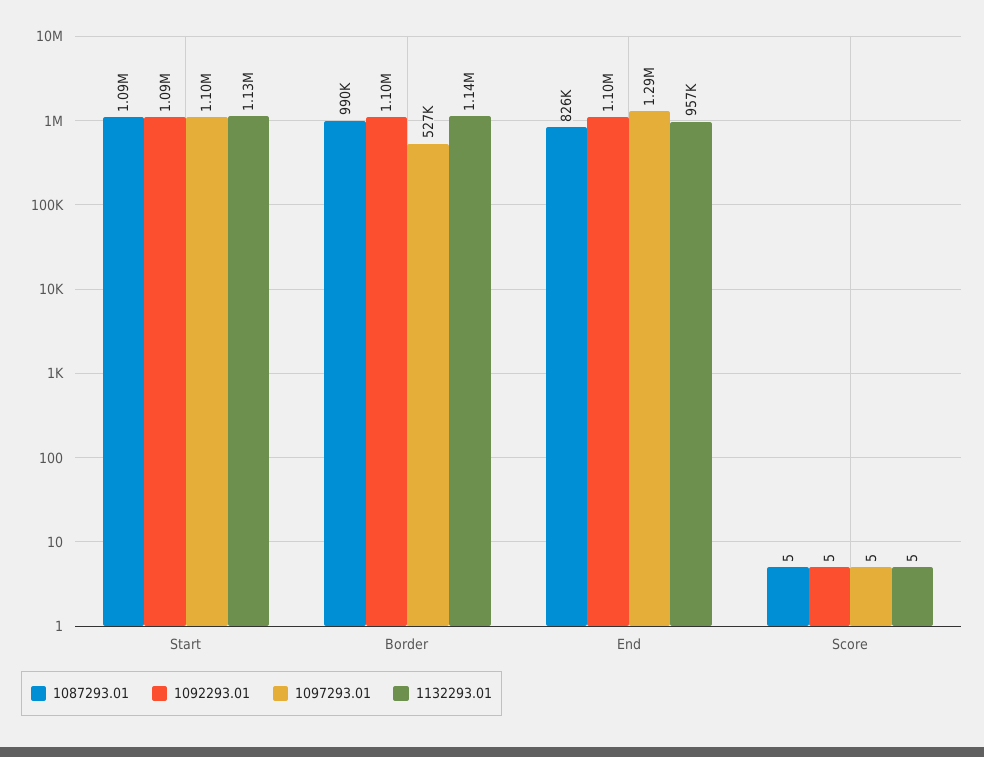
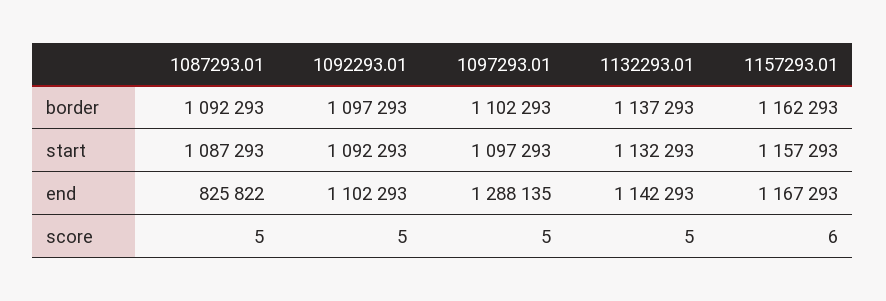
  {
    "1087293.01": {
      "Start": 1087293,
-     "Border": 990000,
+     "Border": 1092293,
      "End": 825822,
      "Score": 5
    },
    "1092293.01": {
      "Start": 1092293,
      "Border": 1097293,
      "End": 1102293,
      "Score": 5
    },
    "1097293.01": {
      "Start": 1097293,
-     "Border": 527000,
+     "Border": 1102293,
      "End": 1288135,
      "Score": 5
    },
    "1132293.01": {
      "Start": 1132293,
      "Border": 1137293,
-     "End": 957000,
+     "End": 1142293,
      "Score": 5
-   }
+   },
+   "1157293.01": {
+     "Border": 1162293,
+     "Start": 1157293,
+     "End": 1167293,
+     "Score": 6
+   }
  }

